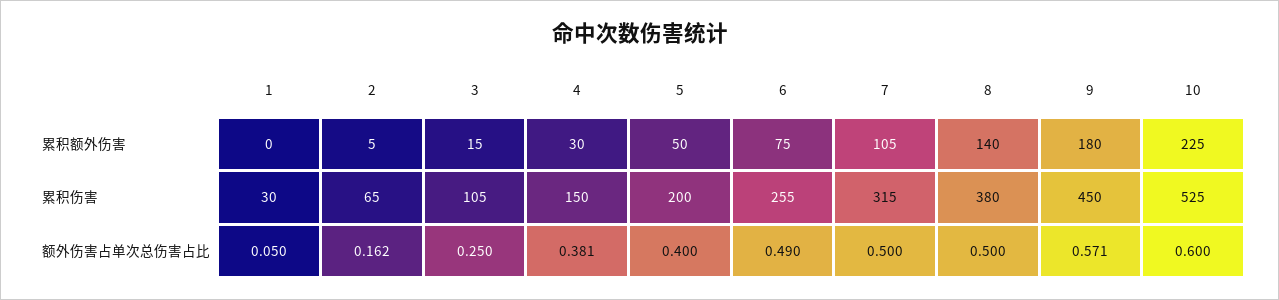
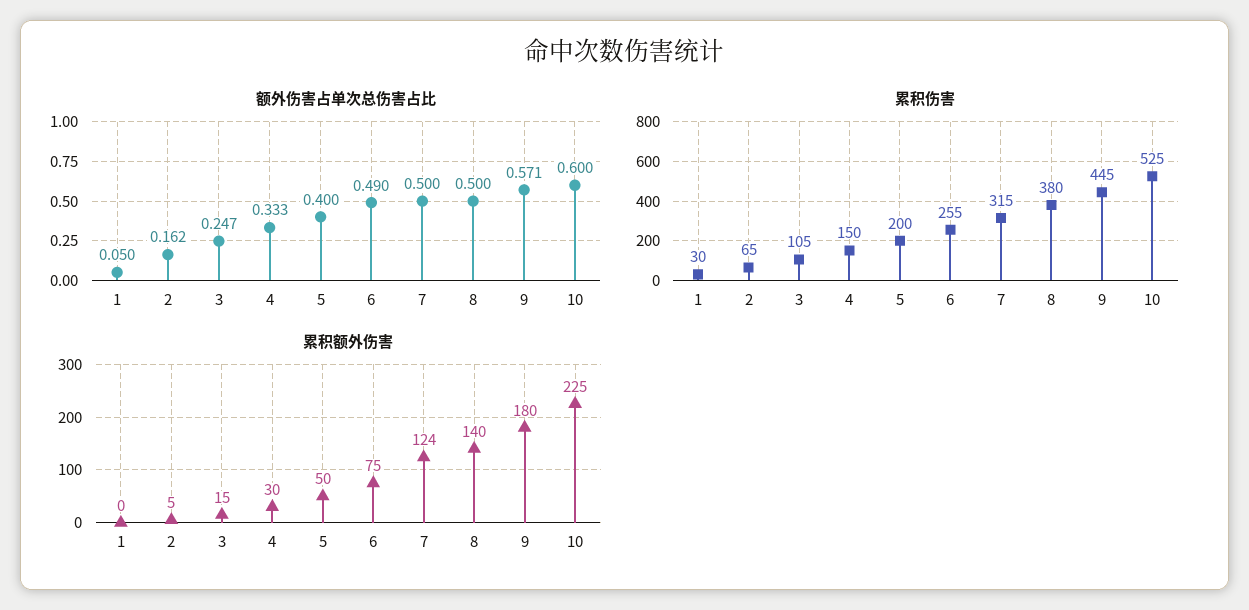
  {
    "累积额外伤害": {
      "1": 0,
      "2": 5,
      "3": 15,
      "4": 30,
      "5": 50,
      "6": 75,
-     "7": 105,
+     "7": 124,
      "8": 140,
      "9": 180,
      "10": 225
    },
    "累积伤害": {
      "1": 30,
      "2": 65,
      "3": 105,
      "4": 150,
      "5": 200,
      "6": 255,
      "7": 315,
      "8": 380,
-     "9": 450,
+     "9": 445,
      "10": 525
    },
    "额外伤害占单次总伤害占比": {
      "1": 0.05,
      "2": 0.162,
-     "3": 0.25,
+     "3": 0.247,
-     "4": 0.381,
+     "4": 0.333,
      "5": 0.4,
      "6": 0.49,
      "7": 0.5,
      "8": 0.5,
      "9": 0.571,
      "10": 0.6
    }
  }

